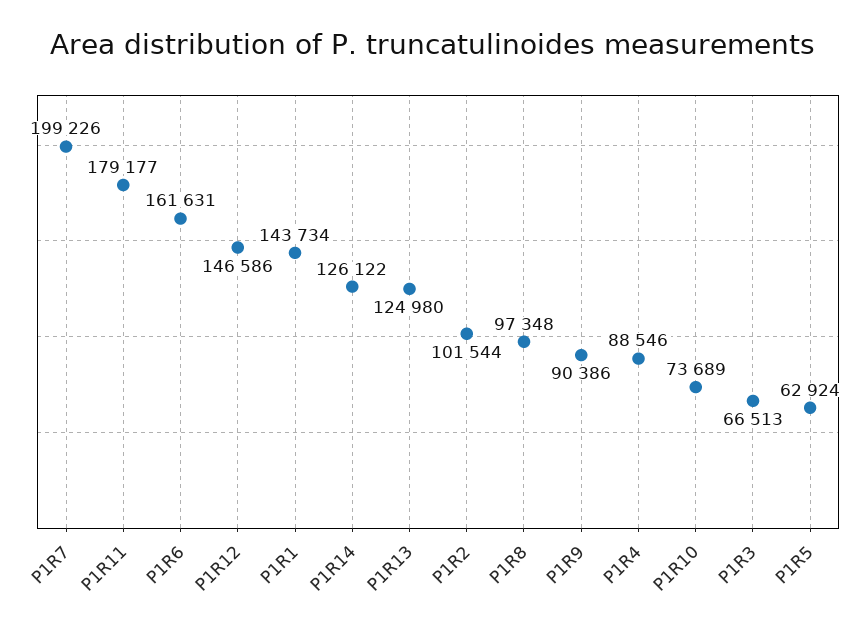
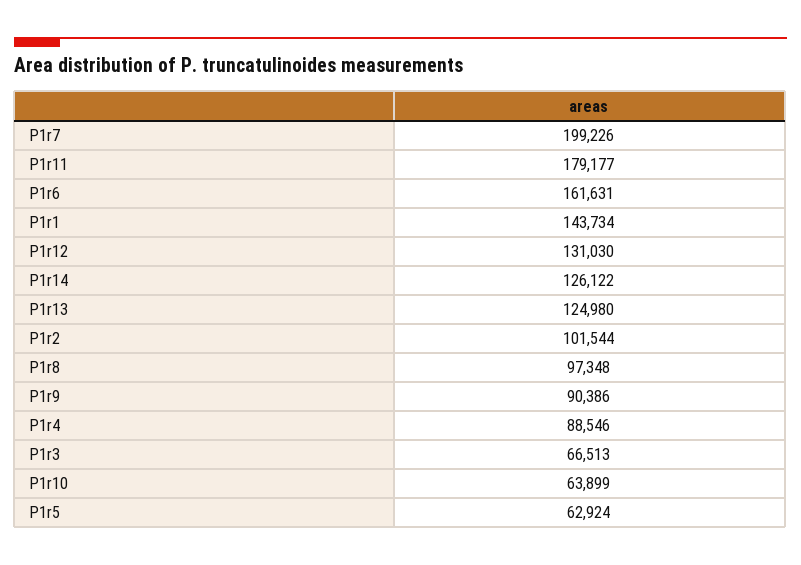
  {
    "P1R7": 199226,
    "P1R11": 179177,
    "P1R6": 161631,
-   "P1R12": 146586,
+   "P1R12": 131030,
    "P1R1": 143734,
    "P1R14": 126122,
    "P1R13": 124980,
    "P1R2": 101544,
    "P1R8": 97348,
    "P1R9": 90386,
    "P1R4": 88546,
-   "P1R10": 73689,
+   "P1R10": 63899,
    "P1R3": 66513,
    "P1R5": 62924
  }

